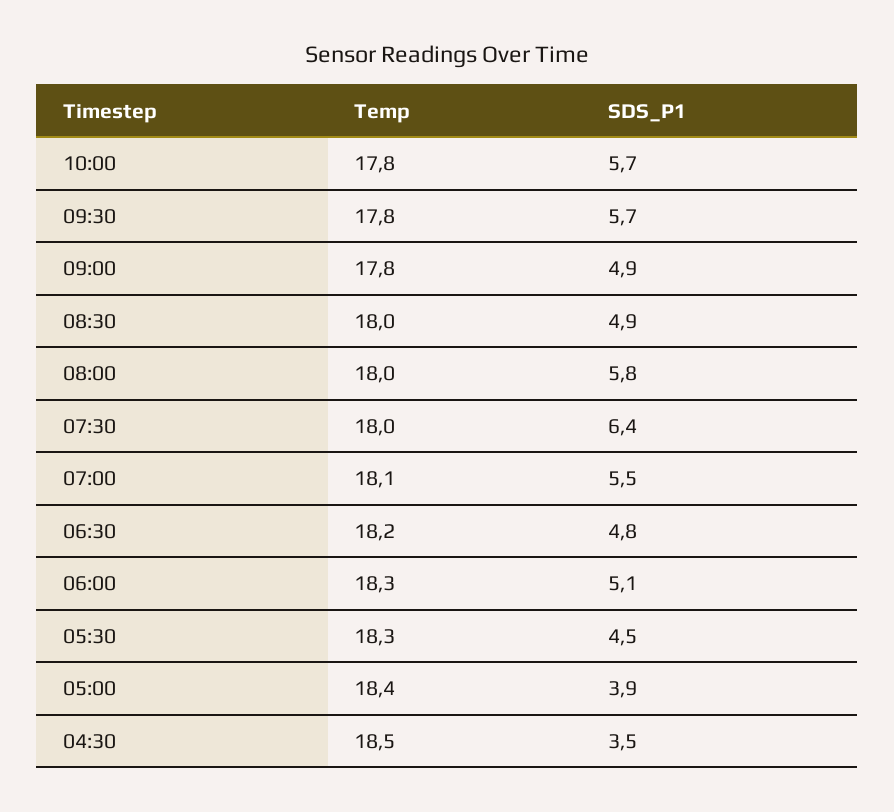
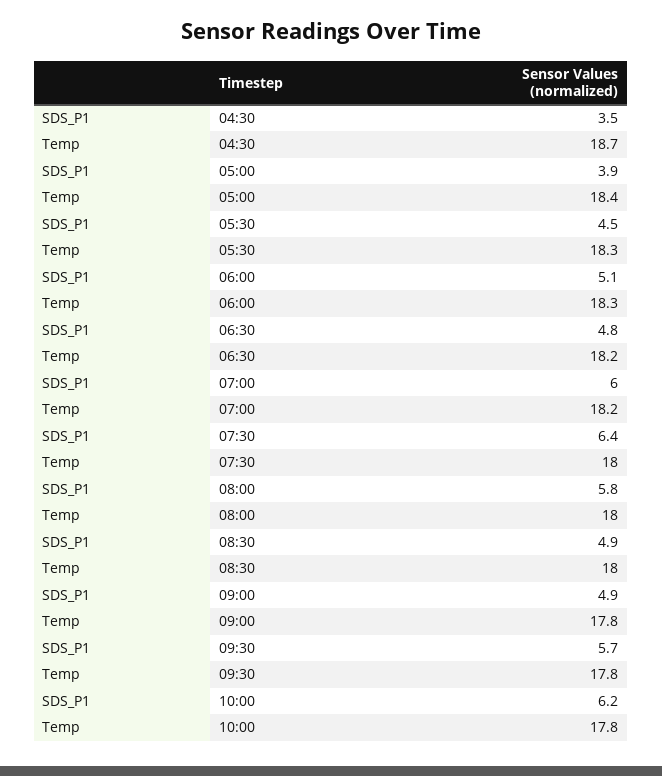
  {
    "Temp": {
      "10:00": 17.8,
      "09:30": 17.8,
      "09:00": 17.8,
      "08:30": 18,
      "08:00": 18,
      "07:30": 18,
-     "07:00": 18.1,
+     "07:00": 18.2,
      "06:30": 18.2,
      "06:00": 18.3,
      "05:30": 18.3,
      "05:00": 18.4,
-     "04:30": 18.5
+     "04:30": 18.7
    },
    "SDS_P1": {
-     "10:00": 5.7,
+     "10:00": 6.2,
      "09:30": 5.7,
      "09:00": 4.9,
      "08:30": 4.9,
      "08:00": 5.8,
      "07:30": 6.4,
-     "07:00": 5.5,
+     "07:00": 6,
      "06:30": 4.8,
      "06:00": 5.1,
      "05:30": 4.5,
      "05:00": 3.9,
      "04:30": 3.5
    }
  }

